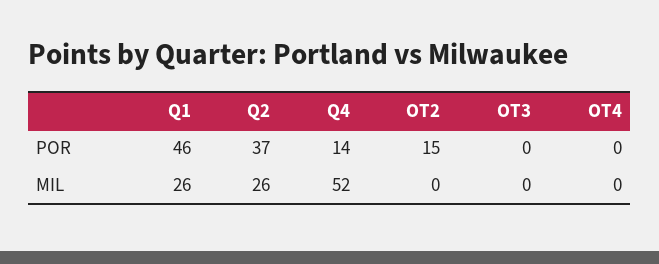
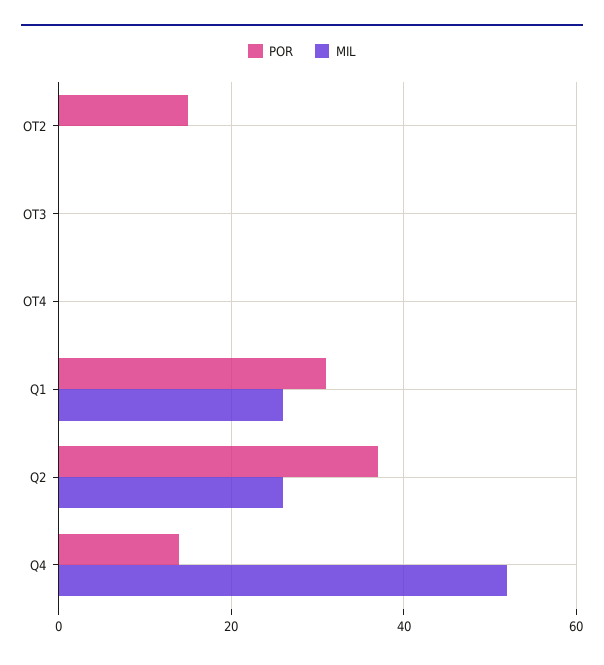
  {
    "POR": {
-     "Q1": 46,
+     "Q1": 30,
      "Q2": 37,
      "Q4": 14,
      "OT2": 15,
      "OT3": 0,
      "OT4": 0
    },
    "MIL": {
      "Q1": 26,
      "Q2": 26,
      "Q4": 52,
      "OT2": 0,
      "OT3": 0,
      "OT4": 0
    }
  }

